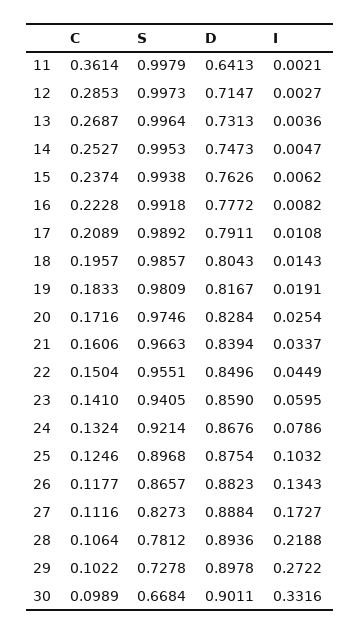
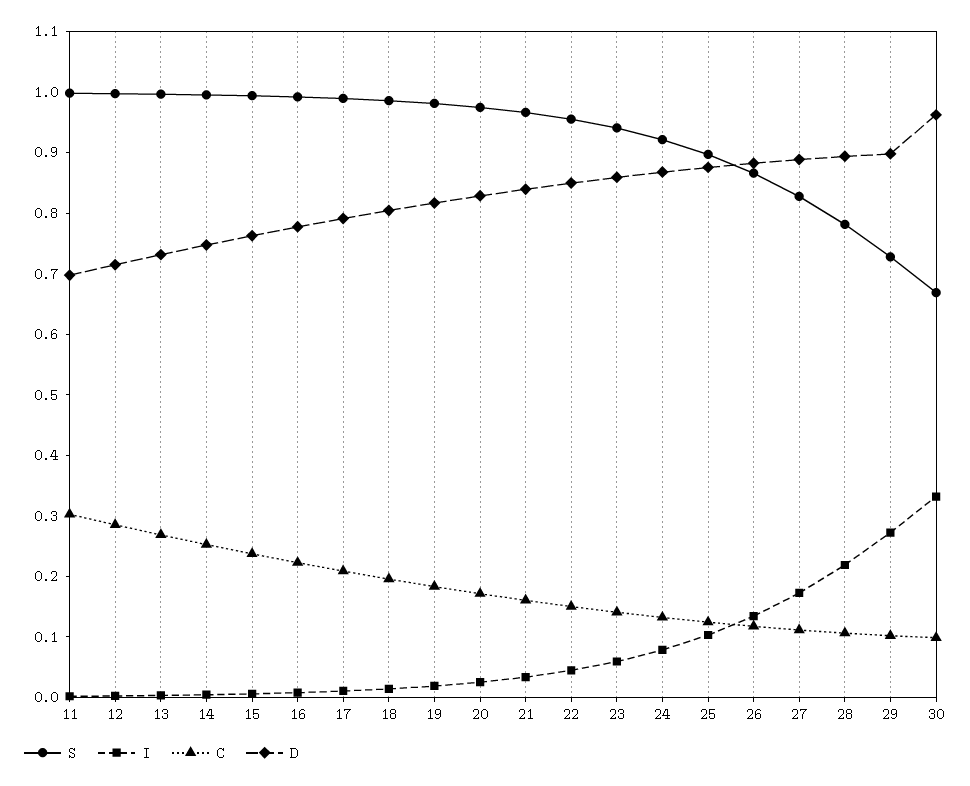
  {
    "C": {
-     "11": 0.3614,
+     "11": 0.3,
      "12": 0.2853,
      "13": 0.2687,
      "14": 0.2527,
      "15": 0.2374,
      "16": 0.2228,
      "17": 0.2089,
      "18": 0.1957,
      "19": 0.1833,
      "20": 0.1716,
      "21": 0.1606,
      "22": 0.1504,
      "23": 0.141,
      "24": 0.1324,
      "25": 0.1246,
      "26": 0.1177,
      "27": 0.1116,
      "28": 0.1064,
      "29": 0.1022,
      "30": 0.0989
    },
    "S": {
      "11": 0.9979,
      "12": 0.9973,
      "13": 0.9964,
      "14": 0.9953,
      "15": 0.9938,
      "16": 0.9918,
      "17": 0.9892,
      "18": 0.9857,
      "19": 0.9809,
      "20": 0.9746,
      "21": 0.9663,
      "22": 0.9551,
      "23": 0.9405,
      "24": 0.9214,
      "25": 0.8968,
      "26": 0.8657,
      "27": 0.8273,
      "28": 0.7812,
      "29": 0.7278,
      "30": 0.6684
    },
    "D": {
-     "11": 0.6413,
+     "11": 0.7,
      "12": 0.7147,
      "13": 0.7313,
      "14": 0.7473,
      "15": 0.7626,
      "16": 0.7772,
      "17": 0.7911,
      "18": 0.8043,
      "19": 0.8167,
      "20": 0.8284,
      "21": 0.8394,
      "22": 0.8496,
      "23": 0.859,
      "24": 0.8676,
      "25": 0.8754,
      "26": 0.8823,
      "27": 0.8884,
      "28": 0.8936,
      "29": 0.8978,
-     "30": 0.9011
+     "30": 0.96
    },
    "I": {
      "11": 0.0021,
      "12": 0.0027,
      "13": 0.0036,
      "14": 0.0047,
      "15": 0.0062,
      "16": 0.0082,
      "17": 0.0108,
      "18": 0.0143,
      "19": 0.0191,
      "20": 0.0254,
      "21": 0.0337,
      "22": 0.0449,
      "23": 0.0595,
      "24": 0.0786,
      "25": 0.1032,
      "26": 0.1343,
      "27": 0.1727,
      "28": 0.2188,
      "29": 0.2722,
      "30": 0.3316
    }
  }

